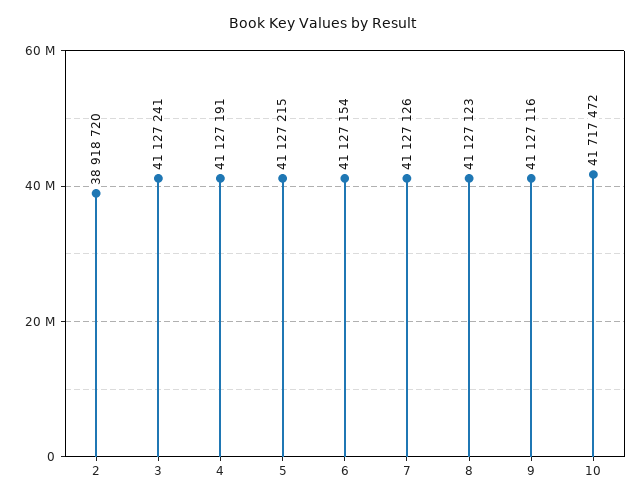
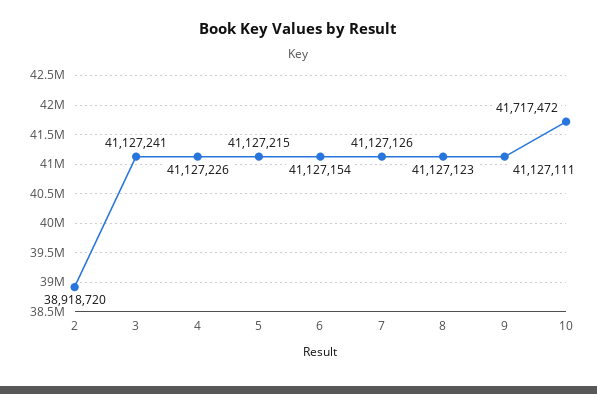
  {
    "2": 38918720,
    "3": 41127241,
-   "4": 41127191,
+   "4": 41127226,
    "5": 41127215,
    "6": 41127154,
    "7": 41127126,
    "8": 41127123,
-   "9": 41127116,
+   "9": 41127111,
    "10": 41717472
  }

